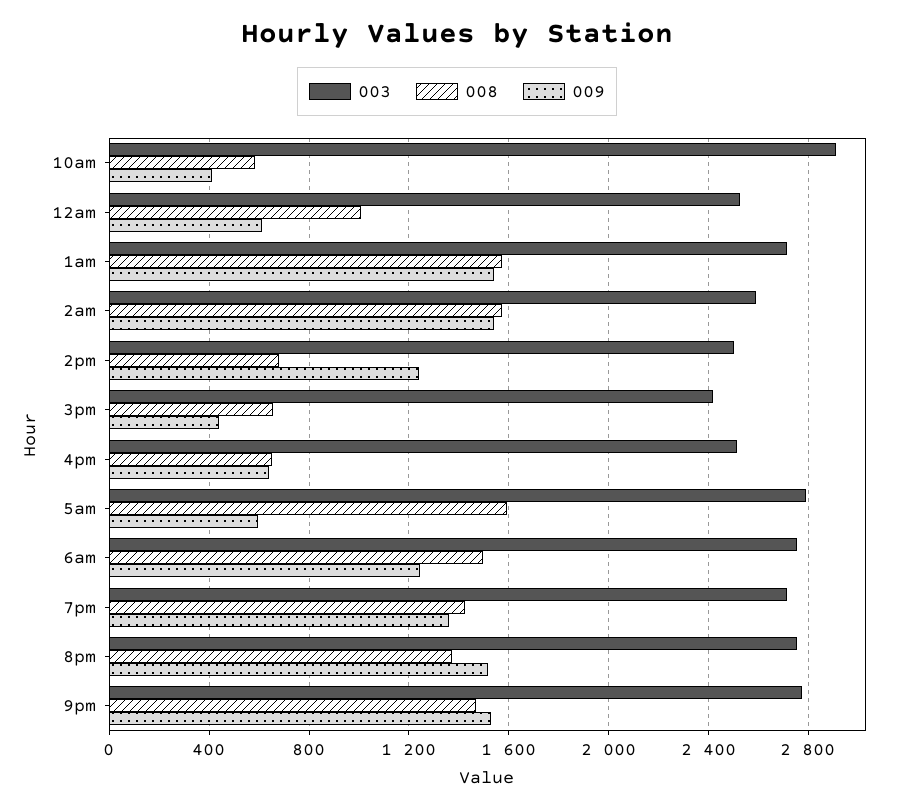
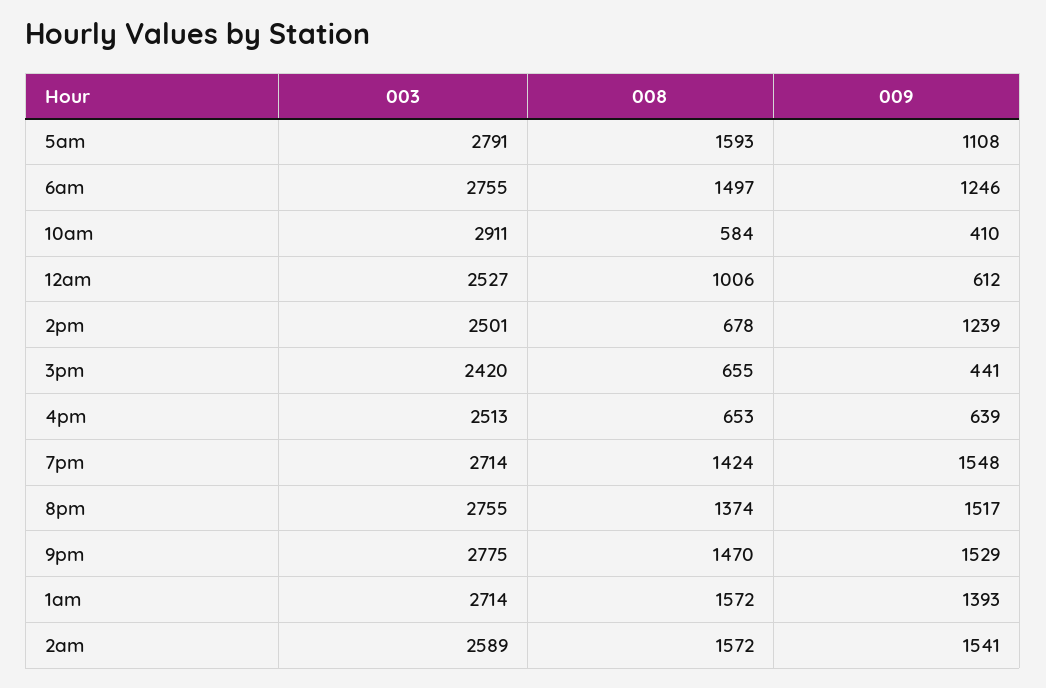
  {
    "003": {
      "10am": 2911,
      "12am": 2527,
      "1am": 2714,
      "2am": 2589,
      "2pm": 2501,
      "3pm": 2420,
      "4pm": 2513,
      "5am": 2791,
      "6am": 2755,
      "7pm": 2714,
      "8pm": 2755,
      "9pm": 2775
    },
    "008": {
      "10am": 584,
      "12am": 1006,
      "1am": 1572,
      "2am": 1572,
      "2pm": 678,
      "3pm": 655,
      "4pm": 653,
      "5am": 1593,
      "6am": 1497,
      "7pm": 1424,
      "8pm": 1374,
      "9pm": 1470
    },
    "009": {
      "10am": 410,
      "12am": 612,
-     "1am": 1550,
+     "1am": 1393,
      "2am": 1541,
      "2pm": 1239,
      "3pm": 441,
      "4pm": 639,
-     "5am": 600,
+     "5am": 1108,
      "6am": 1246,
-     "7pm": 1350,
+     "7pm": 1548,
      "8pm": 1517,
      "9pm": 1529
    }
  }

